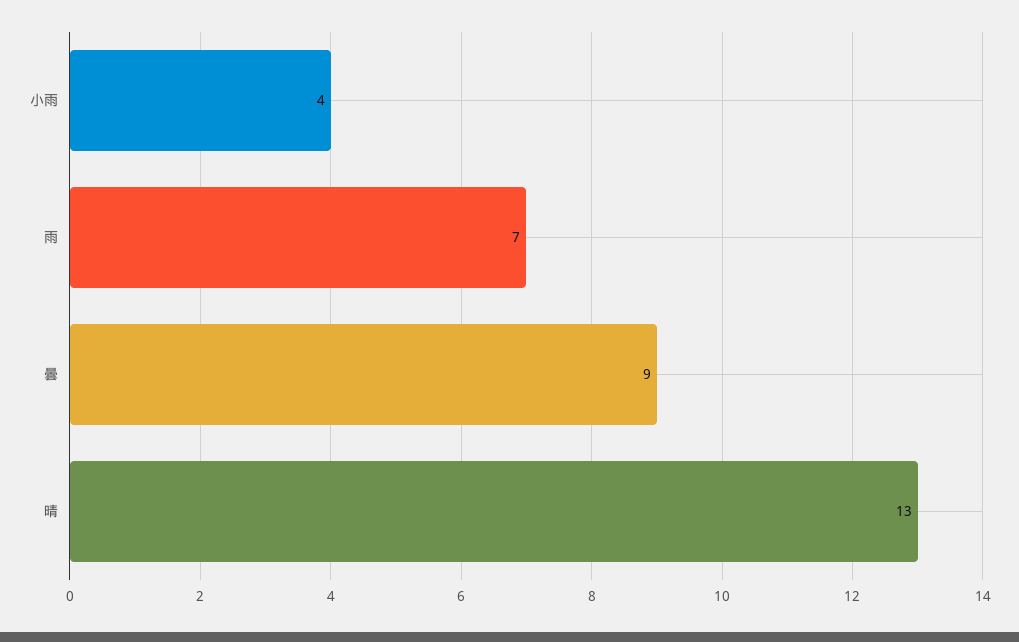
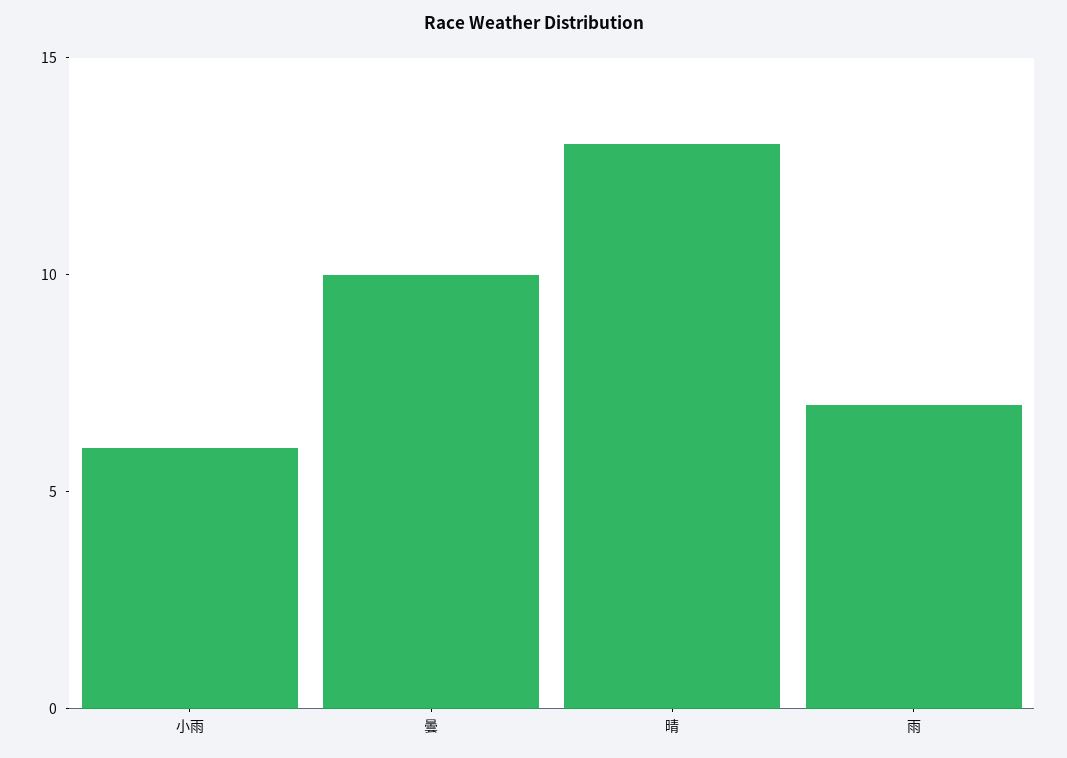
  {
-   "小雨": 4,
+   "小雨": 6,
    "雨": 7,
-   "曇": 9,
+   "曇": 10,
    "晴": 13
  }

